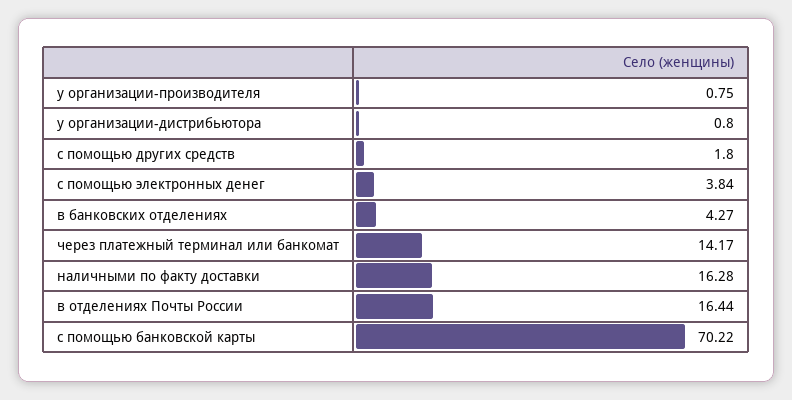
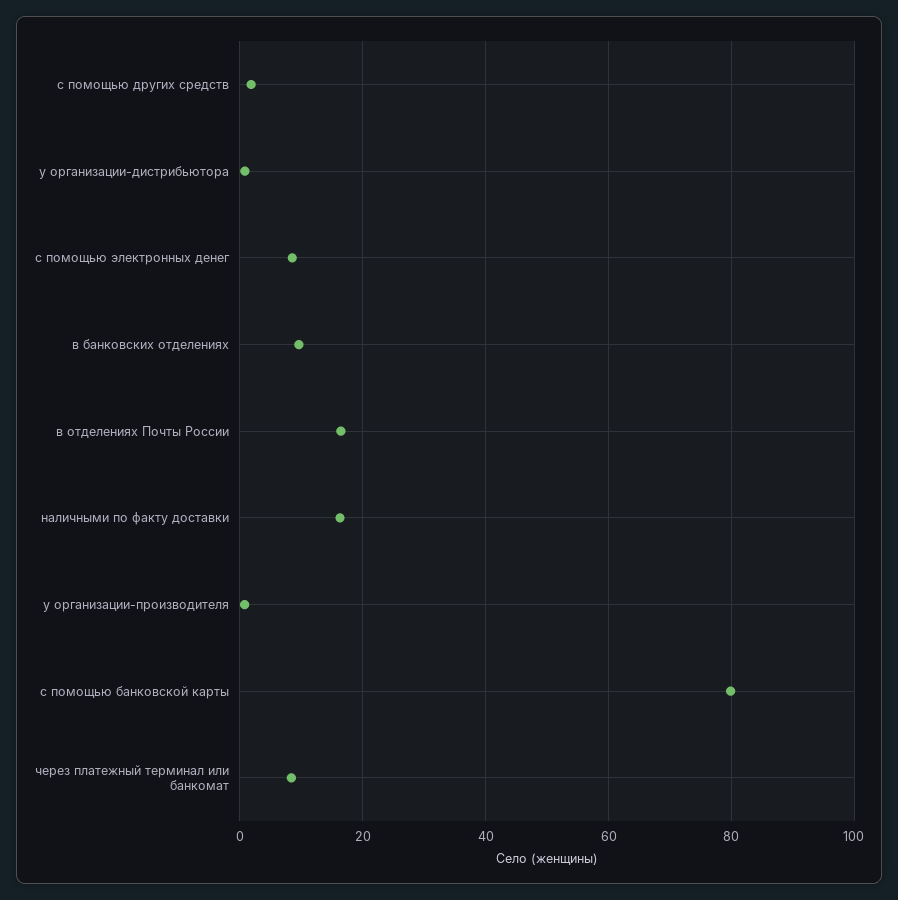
  {
    "у организации-производителя": 0.75,
    "у организации-дистрибьютора": 0.8,
    "с помощью других средств": 1.8,
-   "с помощью электронных денег": 3.84,
+   "с помощью электронных денег": 8,
-   "в банковских отделениях": 4.27,
+   "в банковских отделениях": 10,
-   "через платежный терминал или банкомат": 14.17,
+   "через платежный терминал или банкомат": 8,
    "наличными по факту доставки": 16.28,
    "в отделениях Почты России": 16.44,
-   "с помощью банковской карты": 70.22
+   "с помощью банковской карты": 80
  }

